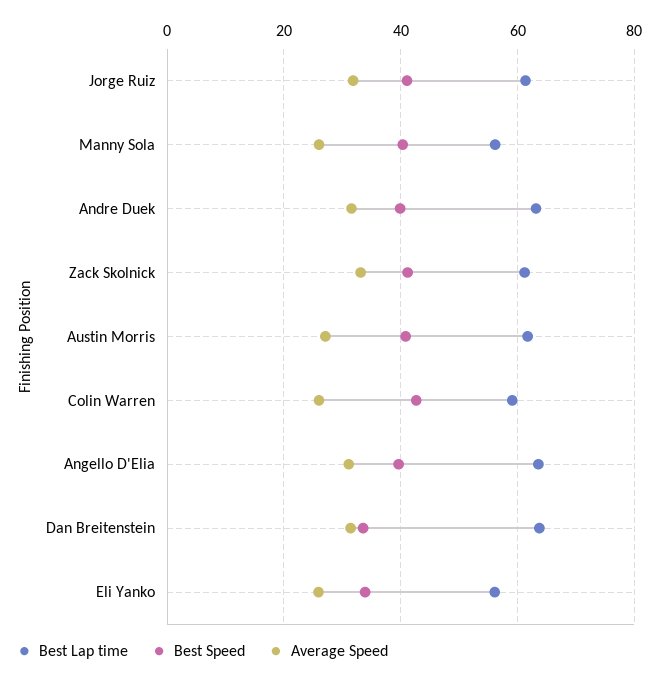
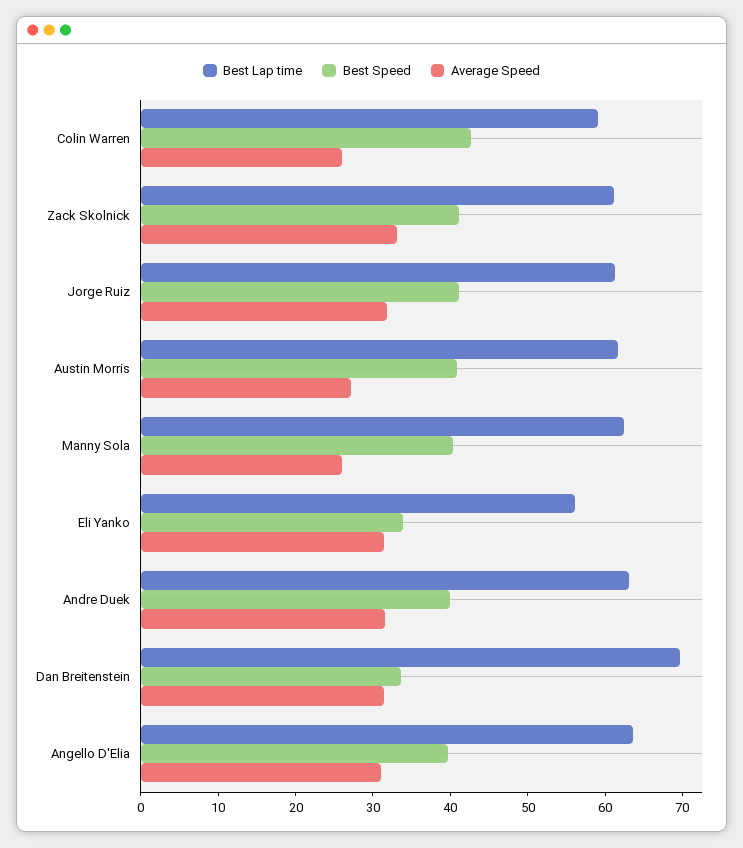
  {
    "Best Lap time": {
      "Jorge Ruiz": 62,
-     "Manny Sola": 56,
+     "Manny Sola": 62,
      "Andre Duek": 64,
      "Zack Skolnick": 62,
      "Austin Morris": 62,
      "Colin Warren": 60,
      "Angello D'Elia": 64,
-     "Dan Breitenstein": 64,
+     "Dan Breitenstein": 70,
      "Eli Yanko": 56
    },
    "Best Speed": {
      "Jorge Ruiz": 42,
      "Manny Sola": 40,
      "Andre Duek": 40,
      "Zack Skolnick": 42,
      "Austin Morris": 40,
      "Colin Warren": 42,
      "Angello D'Elia": 40,
      "Dan Breitenstein": 34,
      "Eli Yanko": 34
    },
    "Average Speed": {
      "Jorge Ruiz": 32,
      "Manny Sola": 26,
      "Andre Duek": 32,
      "Zack Skolnick": 34,
      "Austin Morris": 28,
      "Colin Warren": 26,
      "Angello D'Elia": 32,
      "Dan Breitenstein": 32,
-     "Eli Yanko": 26
+     "Eli Yanko": 32
    }
  }

